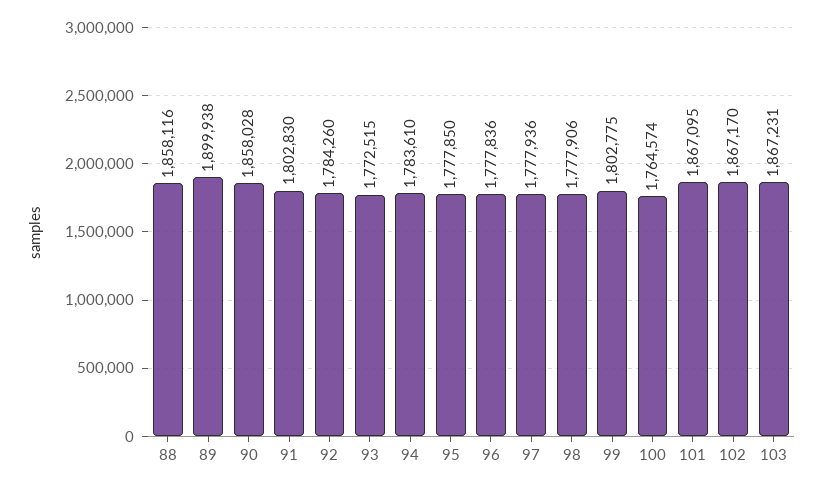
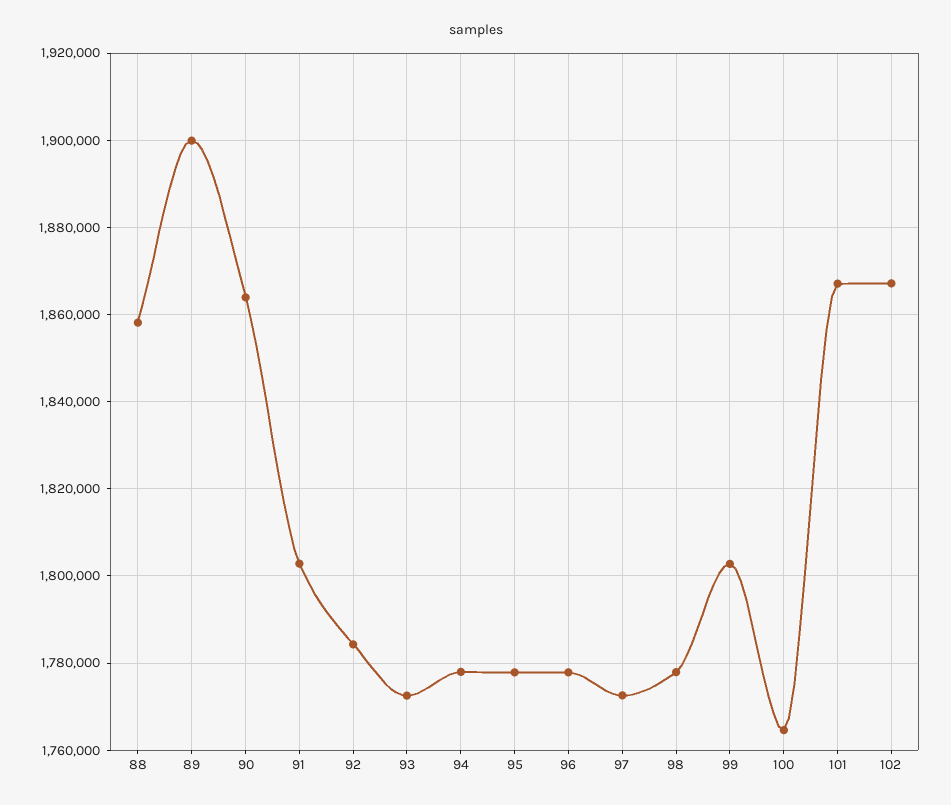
  {
    "88": 1858116,
    "89": 1899938,
-   "90": 1858028,
+   "90": 1864000,
    "91": 1802830,
    "92": 1784260,
    "93": 1772515,
-   "94": 1783610,
+   "94": 1778000,
    "95": 1777850,
    "96": 1777836,
-   "97": 1777936,
+   "97": 1772000,
    "98": 1777906,
    "99": 1802775,
    "100": 1764574,
    "101": 1867095,
-   "102": 1867170,
+   "102": 1867170
-   "103": 1867231
  }

